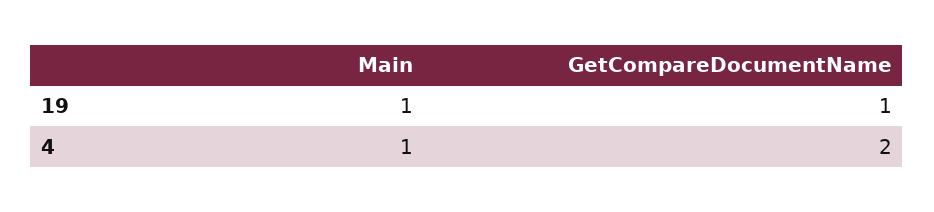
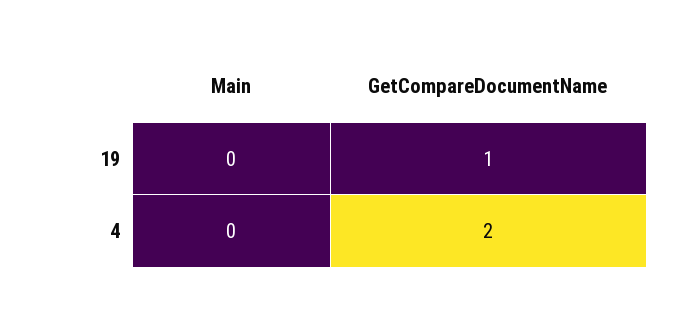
  {
    "Main": {
-     "19": 1,
+     "19": 0,
-     "4": 1
+     "4": 0
    },
    "GetCompareDocumentName": {
      "19": 1,
      "4": 2
    }
  }

